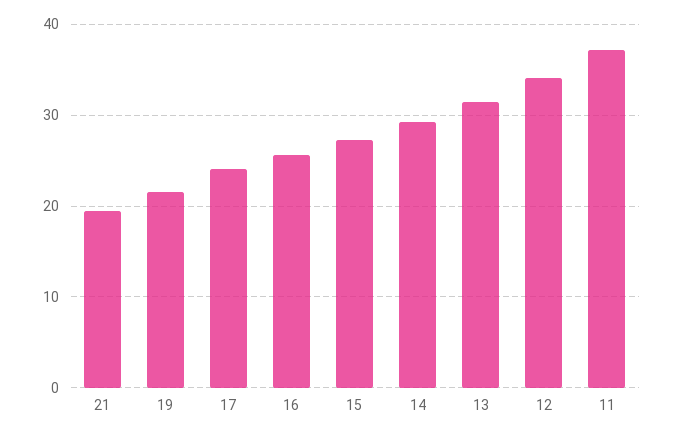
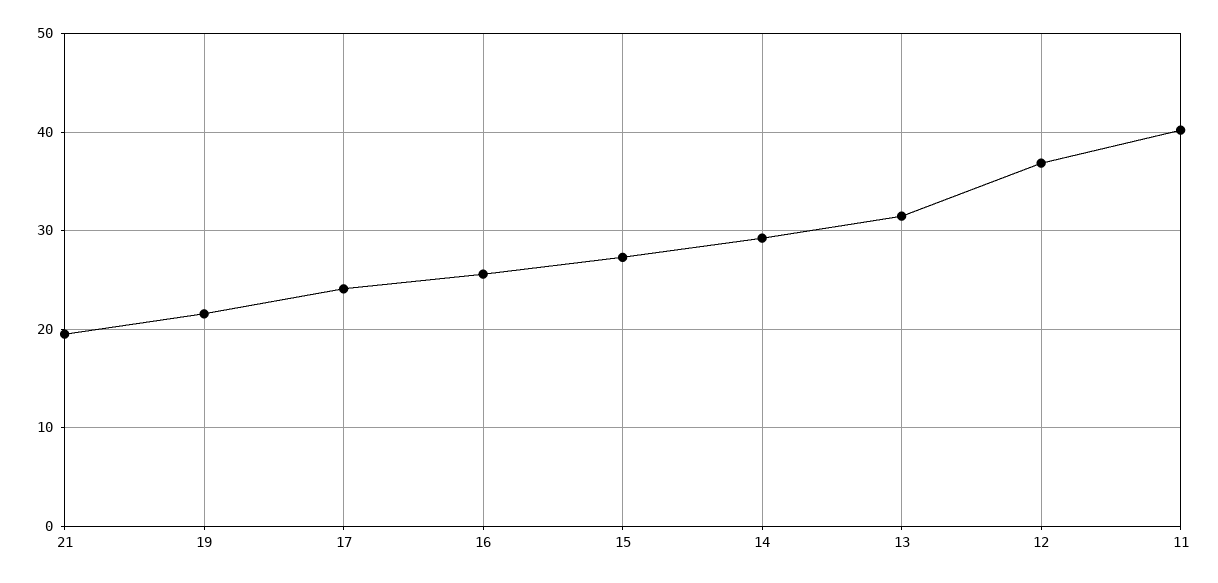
  {
    "21": 19,
    "19": 22,
    "17": 24,
    "16": 26,
    "15": 27,
    "14": 29,
    "13": 31,
-   "12": 34,
+   "12": 37,
-   "11": 37
+   "11": 40
  }

